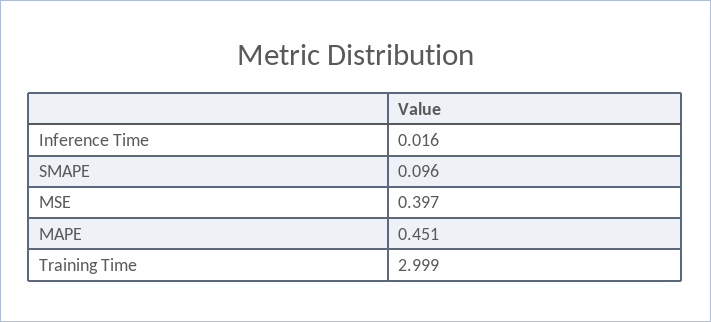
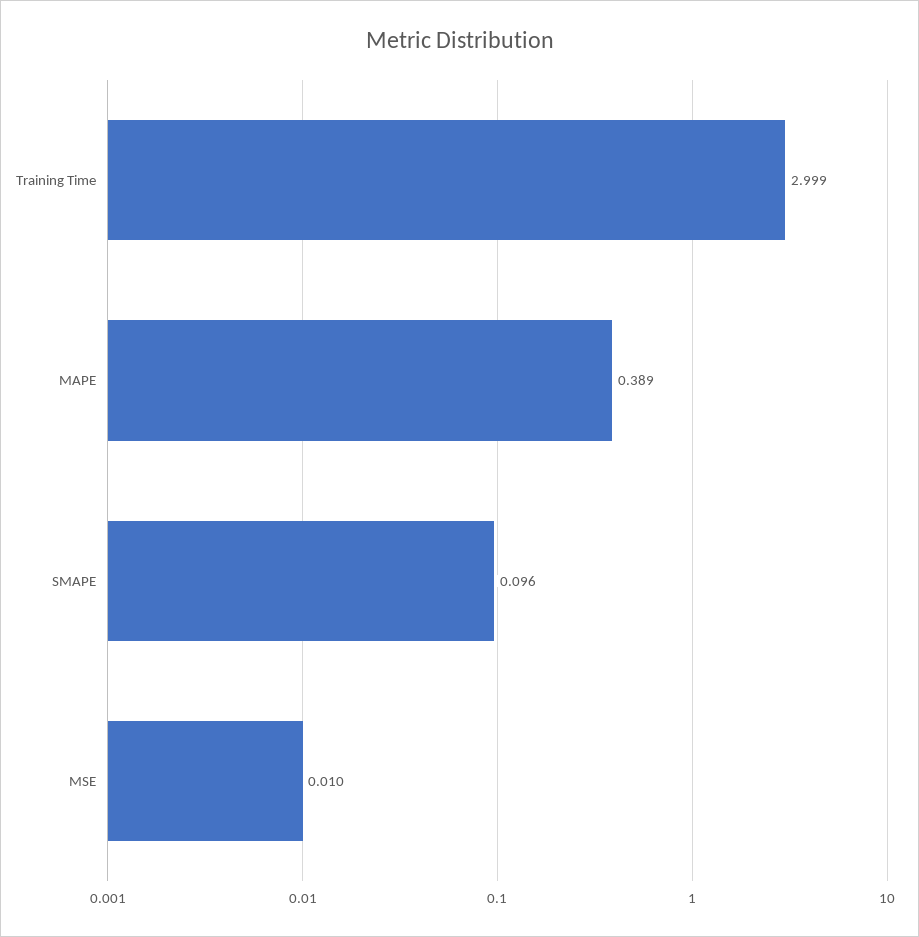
  {
-   "Inference Time": 0.016,
    "SMAPE": 0.096,
-   "MSE": 0.397,
+   "MSE": 0.01,
-   "MAPE": 0.451,
+   "MAPE": 0.389,
    "Training Time": 2.999
  }

